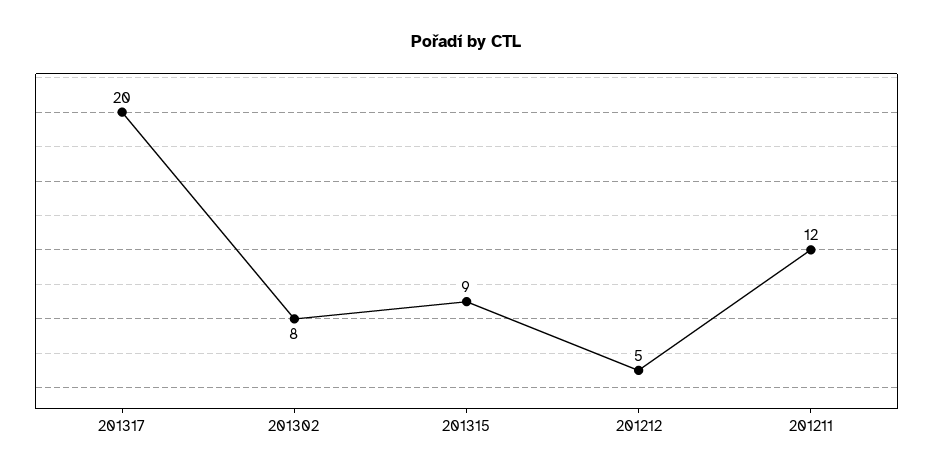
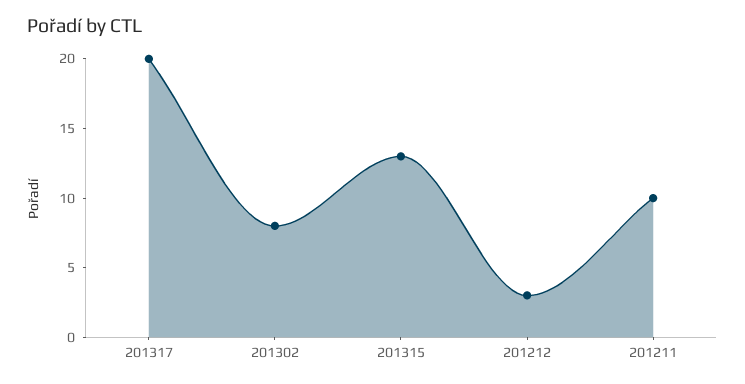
  {
    "201317": 20,
    "201302": 8,
-   "201315": 9,
+   "201315": 13,
-   "201212": 5,
+   "201212": 3,
-   "201211": 12
+   "201211": 10
  }

